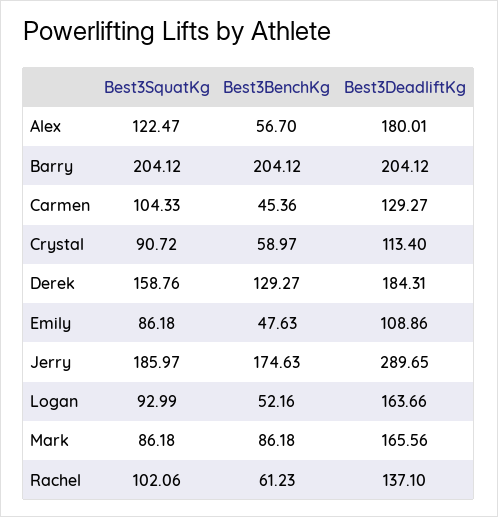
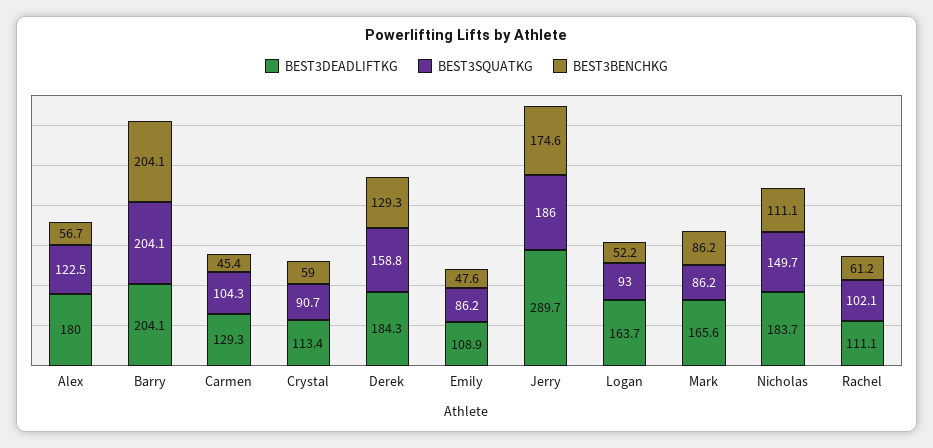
  {
    "Best3SquatKg": {
      "Alex": 122.47,
      "Barry": 204.12,
      "Carmen": 104.33,
      "Crystal": 90.72,
      "Derek": 158.76,
      "Emily": 86.18,
      "Jerry": 185.97,
      "Logan": 92.99,
      "Mark": 86.18,
-     "Rachel": 102.06
+     "Rachel": 102.06,
+     "Nicholas": 149.7
    },
    "Best3BenchKg": {
      "Alex": 56.7,
      "Barry": 204.12,
      "Carmen": 45.36,
      "Crystal": 58.97,
      "Derek": 129.27,
      "Emily": 47.63,
      "Jerry": 174.63,
      "Logan": 52.16,
      "Mark": 86.18,
-     "Rachel": 61.23
+     "Rachel": 61.23,
+     "Nicholas": 111.1
    },
    "Best3DeadliftKg": {
      "Alex": 180.01,
      "Barry": 204.12,
      "Carmen": 129.27,
      "Crystal": 113.4,
      "Derek": 184.31,
      "Emily": 108.86,
      "Jerry": 289.65,
      "Logan": 163.66,
      "Mark": 165.56,
-     "Rachel": 137.1
+     "Rachel": 111.1,
+     "Nicholas": 183.7
    }
  }

